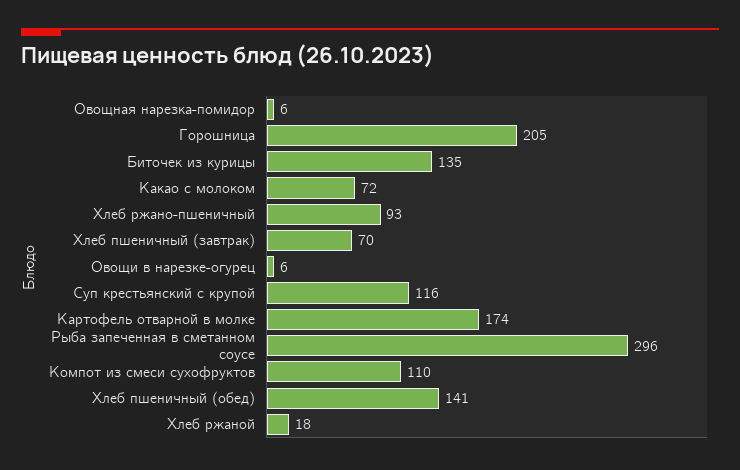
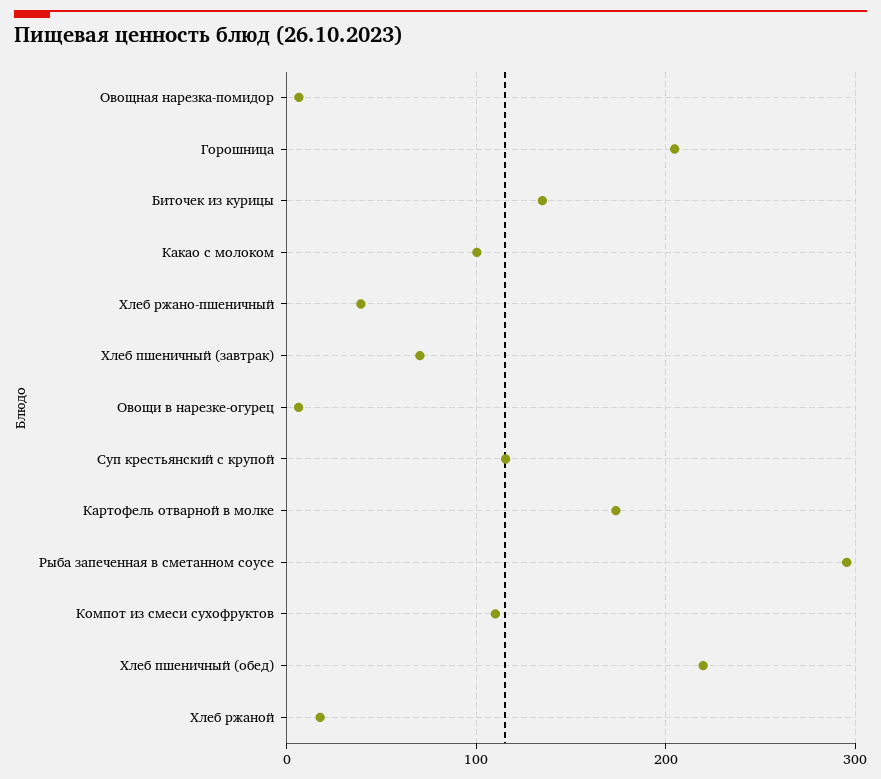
  {
    "Овощная нарезка-помидор": 6,
    "Горошница": 205,
    "Биточек из курицы": 135,
-   "Какао с молоком": 72,
+   "Какао с молоком": 100,
-   "Хлеб ржано-пшеничный": 93,
+   "Хлеб ржано-пшеничный": 40,
    "Хлеб пшеничный (завтрак)": 70,
    "Овощи в нарезке-огурец": 6,
    "Суп крестьянский с крупой": 116,
    "Картофель отварной в молке": 174,
    "Рыба запеченная в сметанном соусе": 296,
    "Компот из смеси сухофруктов": 110,
-   "Хлеб пшеничный (обед)": 141,
+   "Хлеб пшеничный (обед)": 220,
    "Хлеб ржаной": 18
  }

